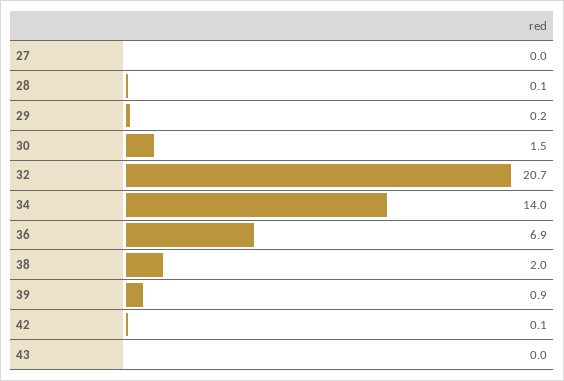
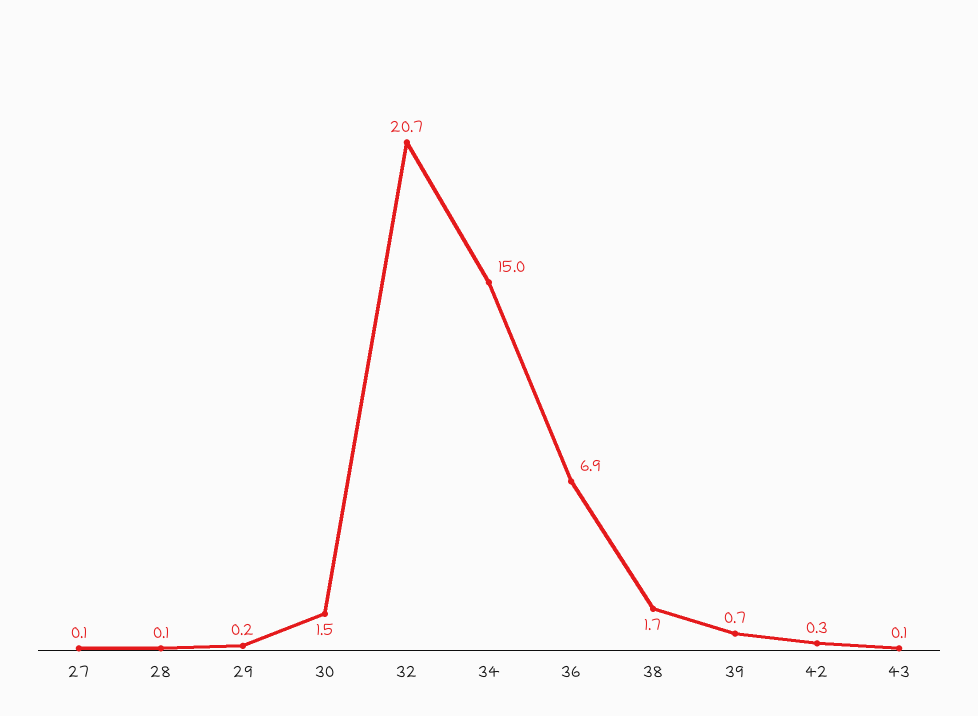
  {
-   "27": 0,
+   "27": 0.1,
    "28": 0.1,
    "29": 0.2,
    "30": 1.5,
    "32": 20.7,
-   "34": 14,
+   "34": 15,
    "36": 6.9,
-   "38": 2,
+   "38": 1.7,
-   "39": 0.9,
+   "39": 0.7,
-   "42": 0.1,
+   "42": 0.3,
-   "43": 0
+   "43": 0.1
  }

